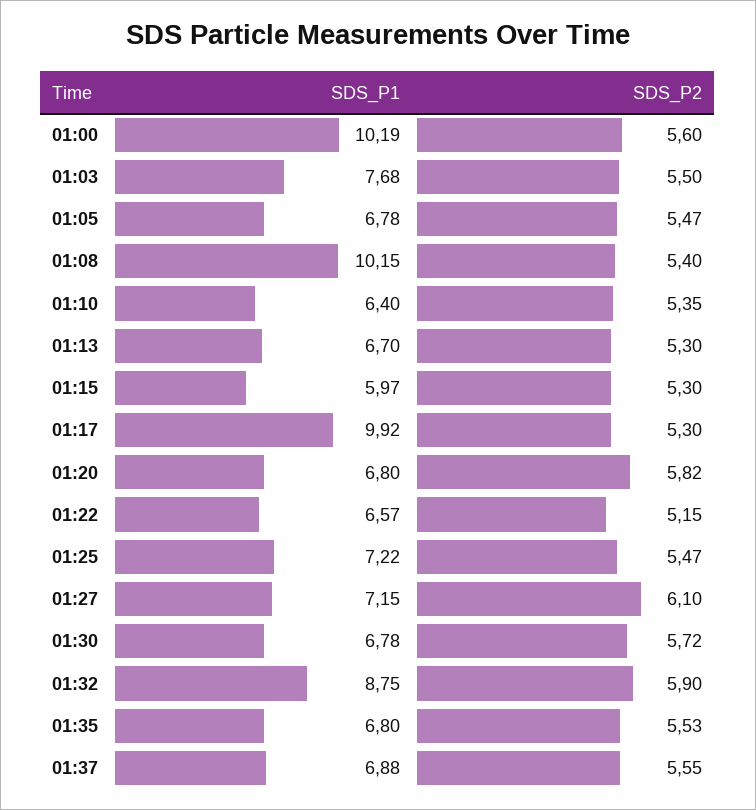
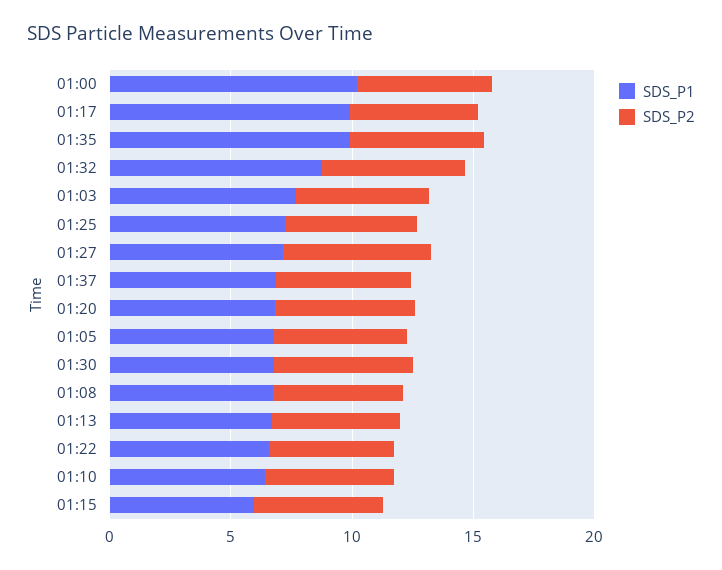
  {
    "SDS_P1": {
      "01:00": 10.19,
      "01:03": 7.68,
      "01:05": 6.78,
-     "01:08": 10.15,
+     "01:08": 7,
      "01:10": 6.4,
      "01:13": 6.7,
      "01:15": 5.97,
      "01:17": 9.92,
      "01:20": 6.8,
      "01:22": 6.57,
      "01:25": 7.22,
      "01:27": 7.15,
      "01:30": 6.78,
      "01:32": 8.75,
-     "01:35": 6.8,
+     "01:35": 10,
      "01:37": 6.88
    },
    "SDS_P2": {
      "01:00": 5.6,
      "01:03": 5.5,
      "01:05": 5.47,
      "01:08": 5.4,
      "01:10": 5.35,
      "01:13": 5.3,
      "01:15": 5.3,
      "01:17": 5.3,
      "01:20": 5.82,
      "01:22": 5.15,
      "01:25": 5.47,
      "01:27": 6.1,
      "01:30": 5.72,
      "01:32": 5.9,
      "01:35": 5.53,
      "01:37": 5.55
    }
  }

